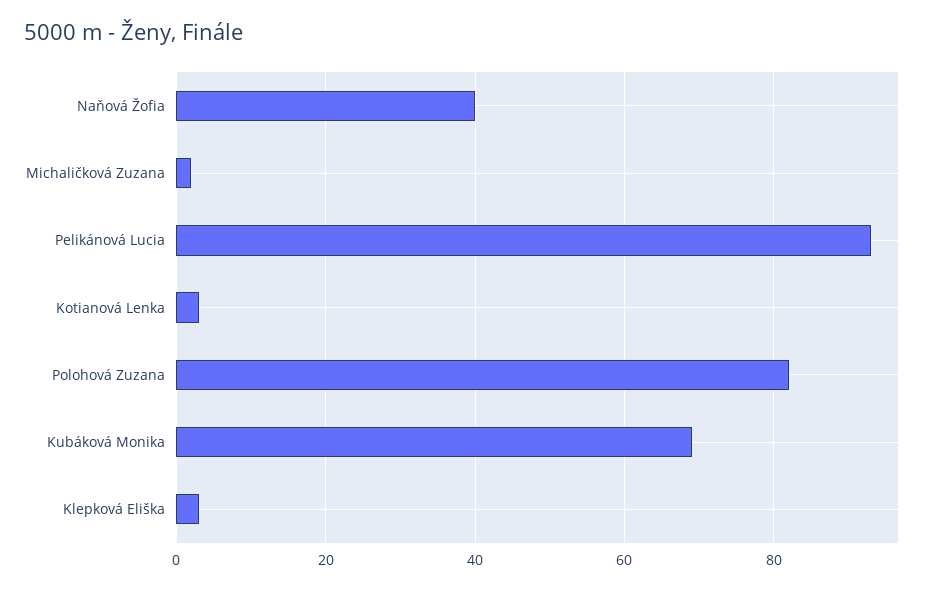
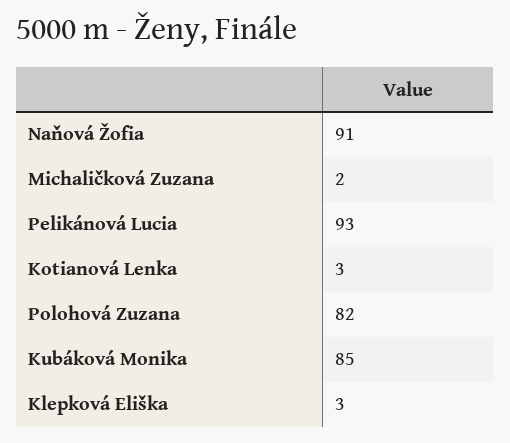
  {
-   "Naňová Žofia": 40,
+   "Naňová Žofia": 91,
    "Michaličková Zuzana": 2,
    "Pelikánová Lucia": 93,
    "Kotianová Lenka": 3,
    "Polohová Zuzana": 82,
-   "Kubáková Monika": 70,
+   "Kubáková Monika": 85,
    "Klepková Eliška": 3
  }

